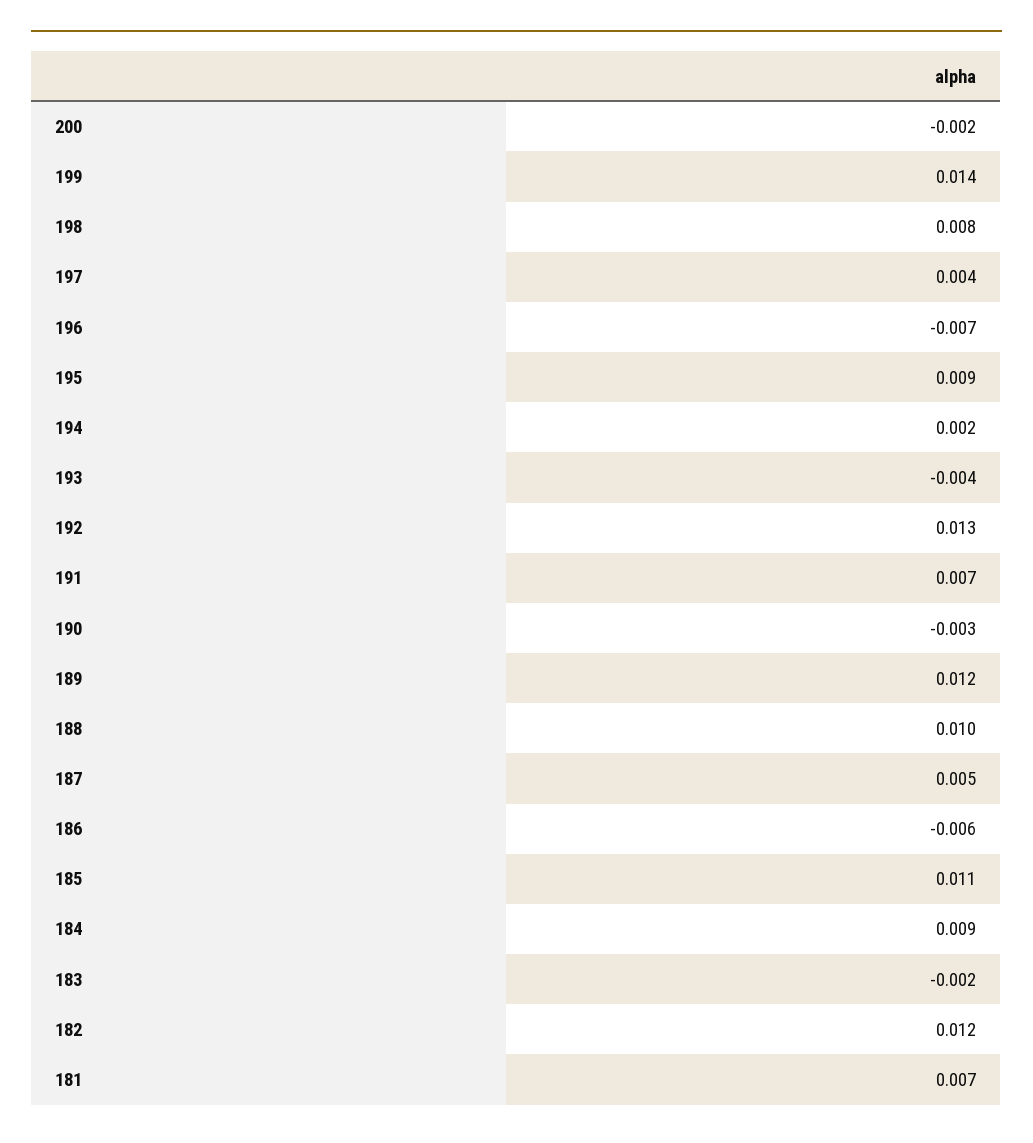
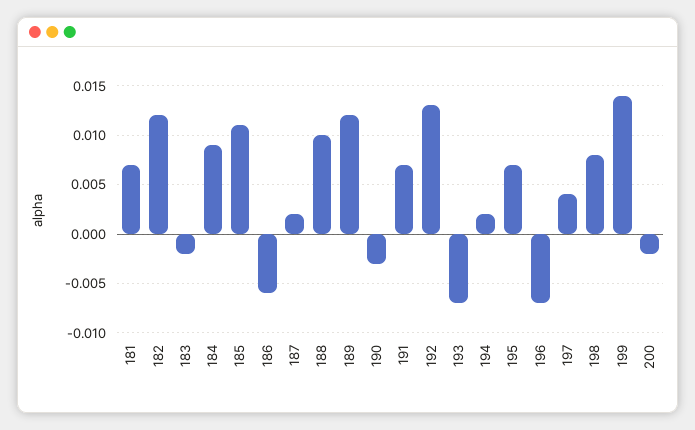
  {
    "200": -0.002,
    "199": 0.014,
    "198": 0.008,
    "197": 0.004,
    "196": -0.007,
-   "195": 0.009,
+   "195": 0.007,
    "194": 0.002,
-   "193": -0.004,
+   "193": -0.007,
    "192": 0.013,
    "191": 0.007,
    "190": -0.003,
    "189": 0.012,
    "188": 0.01,
-   "187": 0.005,
+   "187": 0.002,
    "186": -0.006,
    "185": 0.011,
    "184": 0.009,
    "183": -0.002,
    "182": 0.012,
    "181": 0.007
  }

